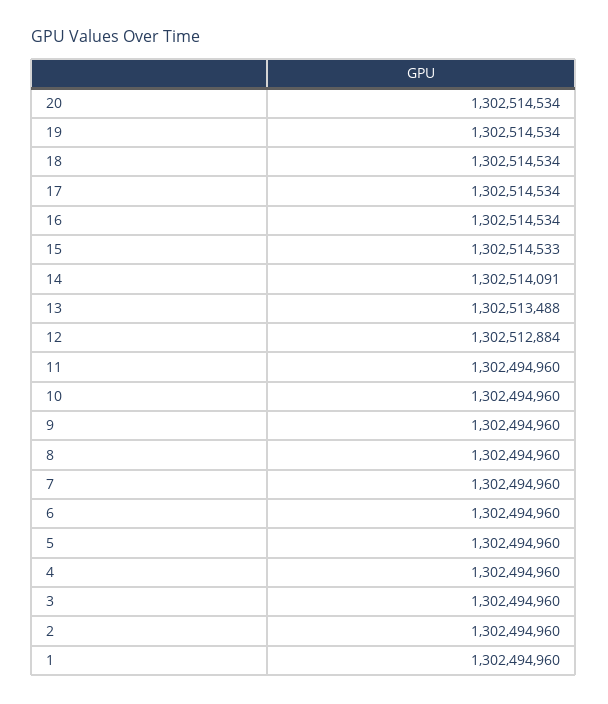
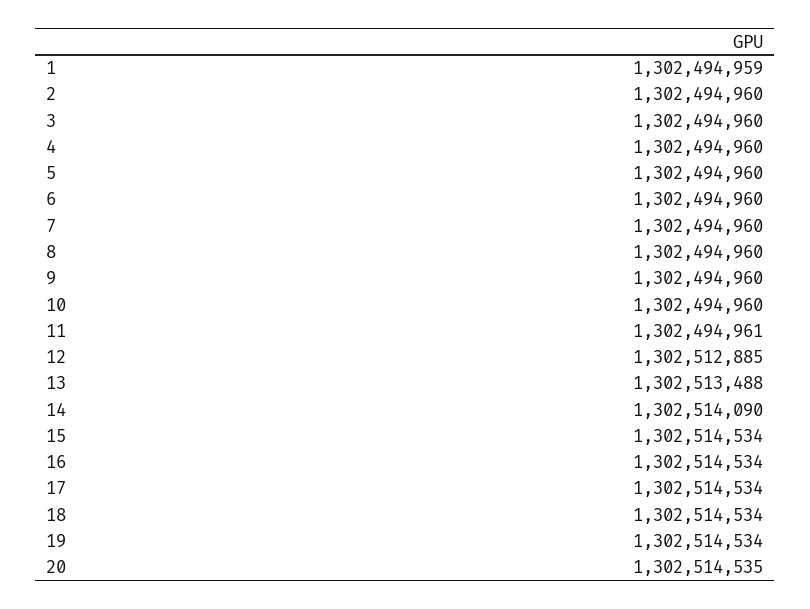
  {
-   "20": 1302514534,
+   "20": 1302514535,
    "19": 1302514534,
    "18": 1302514534,
    "17": 1302514534,
    "16": 1302514534,
-   "15": 1302514533,
+   "15": 1302514534,
-   "14": 1302514091,
+   "14": 1302514090,
    "13": 1302513488,
-   "12": 1302512884,
+   "12": 1302512885,
-   "11": 1302494960,
+   "11": 1302494961,
    "10": 1302494960,
    "9": 1302494960,
    "8": 1302494960,
    "7": 1302494960,
    "6": 1302494960,
    "5": 1302494960,
    "4": 1302494960,
    "3": 1302494960,
    "2": 1302494960,
-   "1": 1302494960
+   "1": 1302494959
  }

